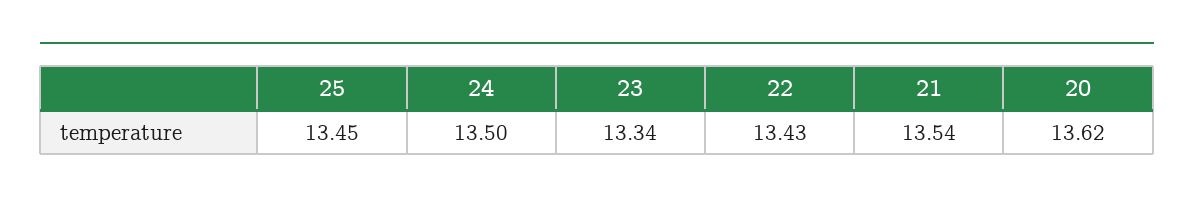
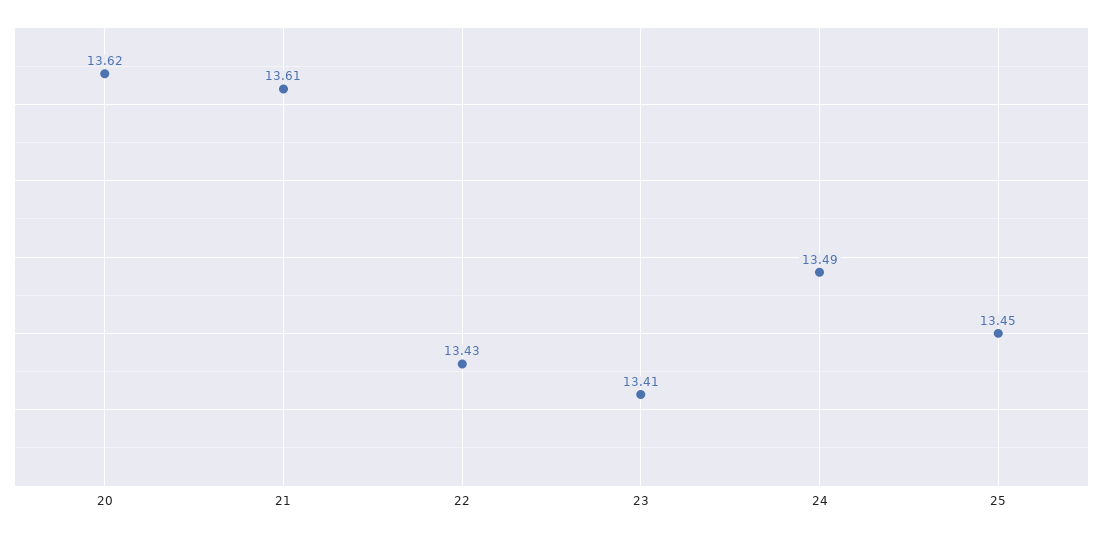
  {
    "25": 13.45,
-   "24": 13.5,
+   "24": 13.49,
-   "23": 13.34,
+   "23": 13.41,
    "22": 13.43,
-   "21": 13.54,
+   "21": 13.61,
    "20": 13.62
  }

